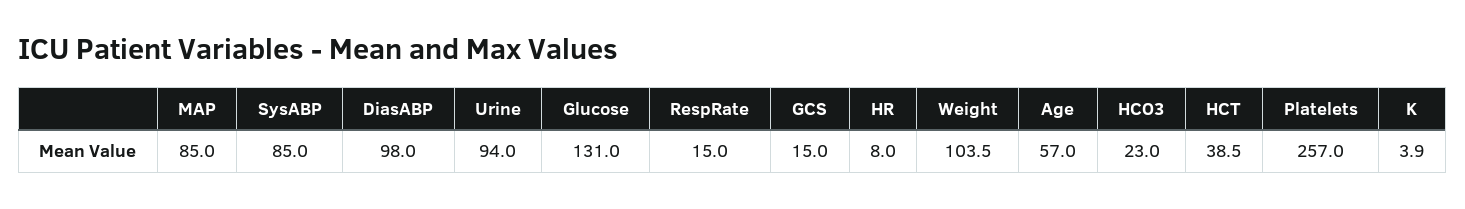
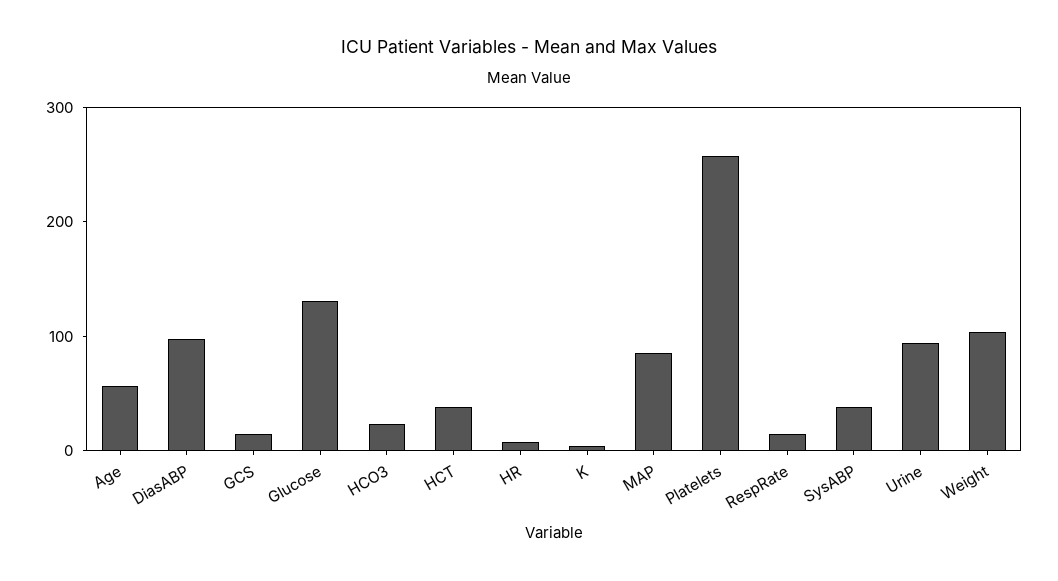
  {
    "MAP": 85,
-   "SysABP": 85,
+   "SysABP": 40,
    "DiasABP": 98,
    "Urine": 94,
    "Glucose": 131,
    "RespRate": 15,
    "GCS": 15,
    "HR": 8,
    "Weight": 103.5,
    "Age": 57,
    "HCO3": 23,
    "HCT": 38.5,
    "Platelets": 257,
    "K": 3.9
  }

